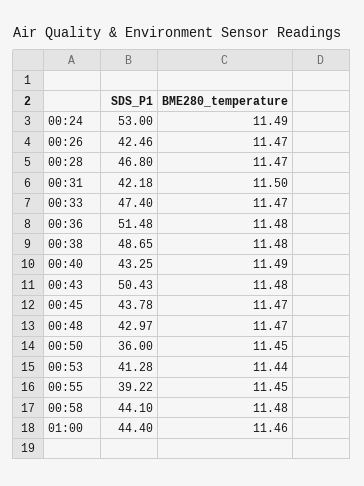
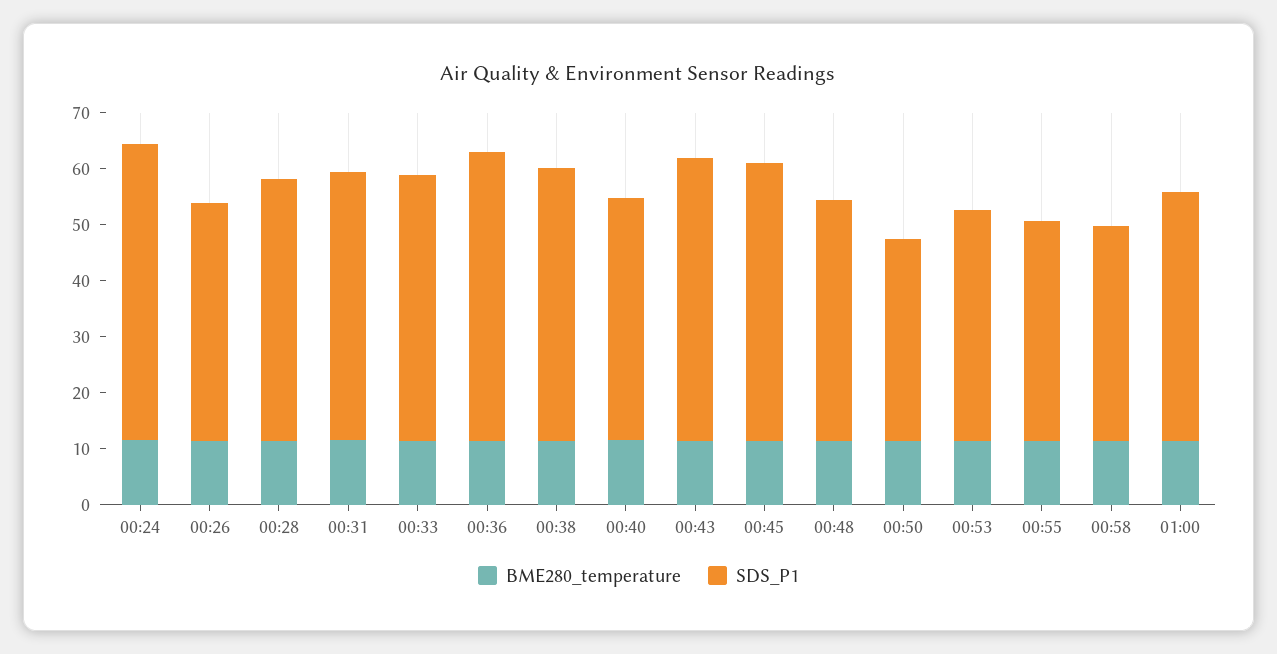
  {
    "SDS_P1": {
      "00:24": 53,
      "00:26": 42.46,
      "00:28": 46.8,
-     "00:31": 42.18,
+     "00:31": 48,
      "00:33": 47.4,
      "00:36": 51.48,
      "00:38": 48.65,
      "00:40": 43.25,
      "00:43": 50.43,
-     "00:45": 43.78,
+     "00:45": 50,
      "00:48": 42.97,
      "00:50": 36,
      "00:53": 41.28,
      "00:55": 39.22,
-     "00:58": 44.1,
+     "00:58": 38,
      "01:00": 44.4
    },
    "BME280_temperature": {
      "00:24": 11.49,
      "00:26": 11.47,
      "00:28": 11.47,
      "00:31": 11.5,
      "00:33": 11.47,
      "00:36": 11.48,
      "00:38": 11.48,
      "00:40": 11.49,
      "00:43": 11.48,
      "00:45": 11.47,
      "00:48": 11.47,
      "00:50": 11.45,
      "00:53": 11.44,
      "00:55": 11.45,
      "00:58": 11.48,
      "01:00": 11.46
    }
  }

